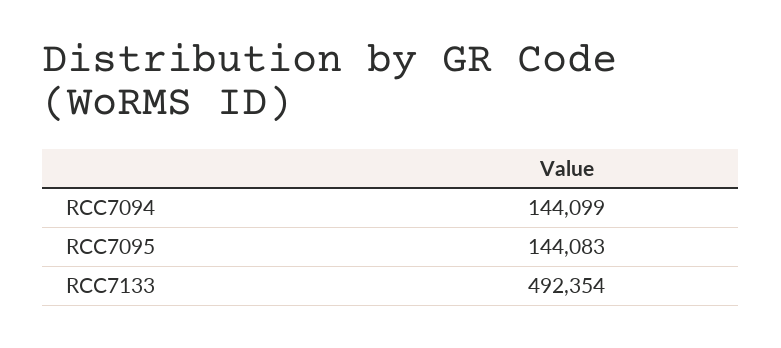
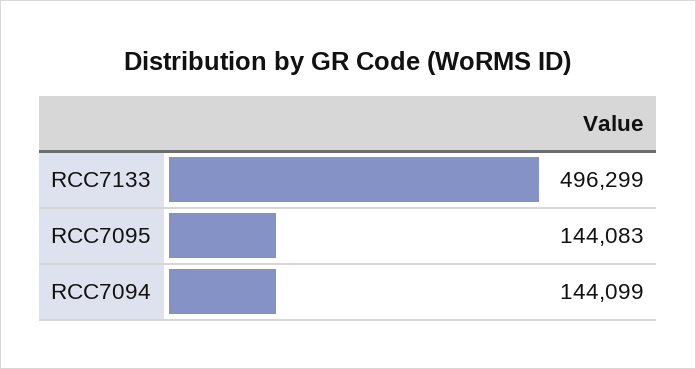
  {
    "RCC7094": 144099,
    "RCC7095": 144083,
-   "RCC7133": 492354
+   "RCC7133": 496299
  }

